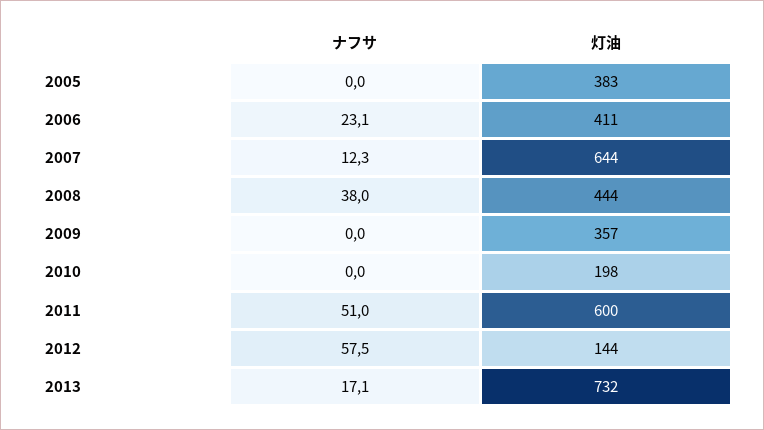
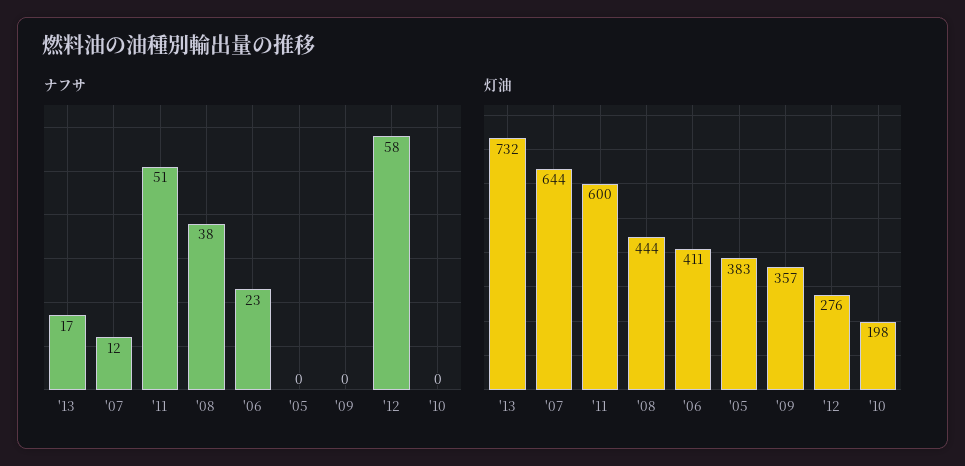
  {
    "ナフサ": {
      "2005": 0,
      "2006": 23.1,
      "2007": 12.3,
      "2008": 38,
      "2009": 0,
      "2010": 0,
      "2011": 51,
      "2012": 57.5,
      "2013": 17.1
    },
    "灯油": {
      "2005": 383,
      "2006": 411,
      "2007": 644,
      "2008": 444,
      "2009": 357,
      "2010": 198,
      "2011": 600,
-     "2012": 144,
+     "2012": 276,
      "2013": 732
    }
  }

